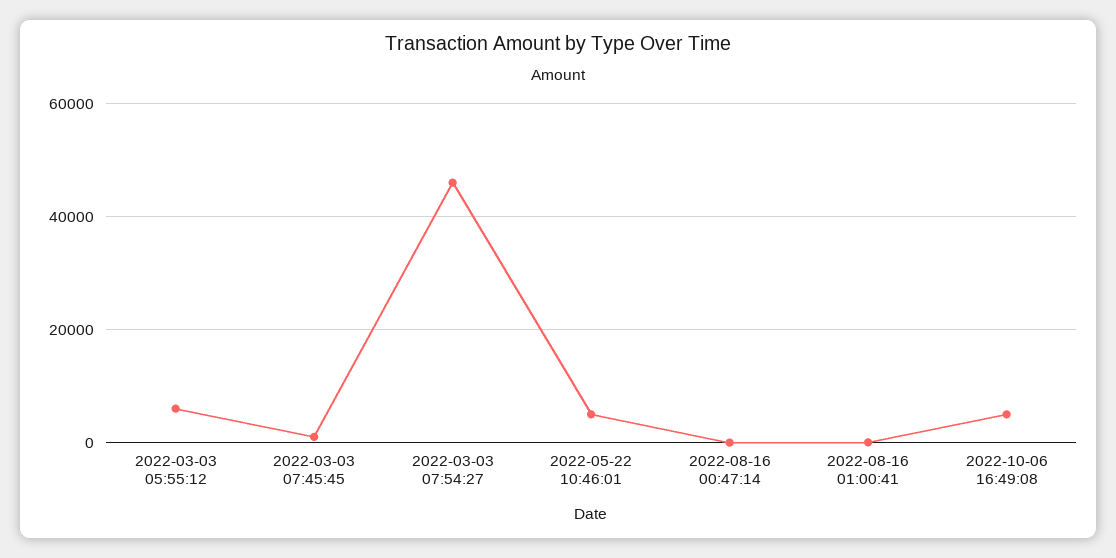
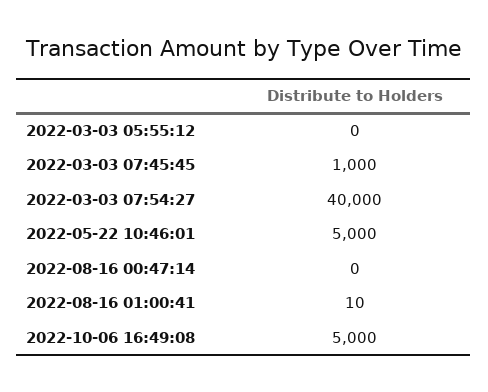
  {
-   "2022-03-03 05:55:12": 6000,
+   "2022-03-03 05:55:12": 0,
    "2022-03-03 07:45:45": 1000,
-   "2022-03-03 07:54:27": 46000,
+   "2022-03-03 07:54:27": 40000,
    "2022-05-22 10:46:01": 5000,
    "2022-08-16 00:47:14": 0,
    "2022-08-16 01:00:41": 10,
    "2022-10-06 16:49:08": 5000
  }

